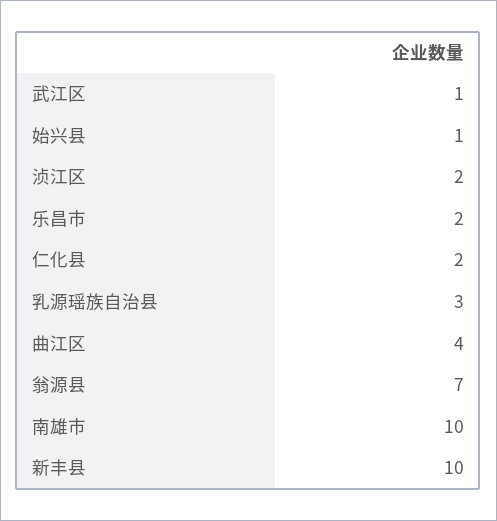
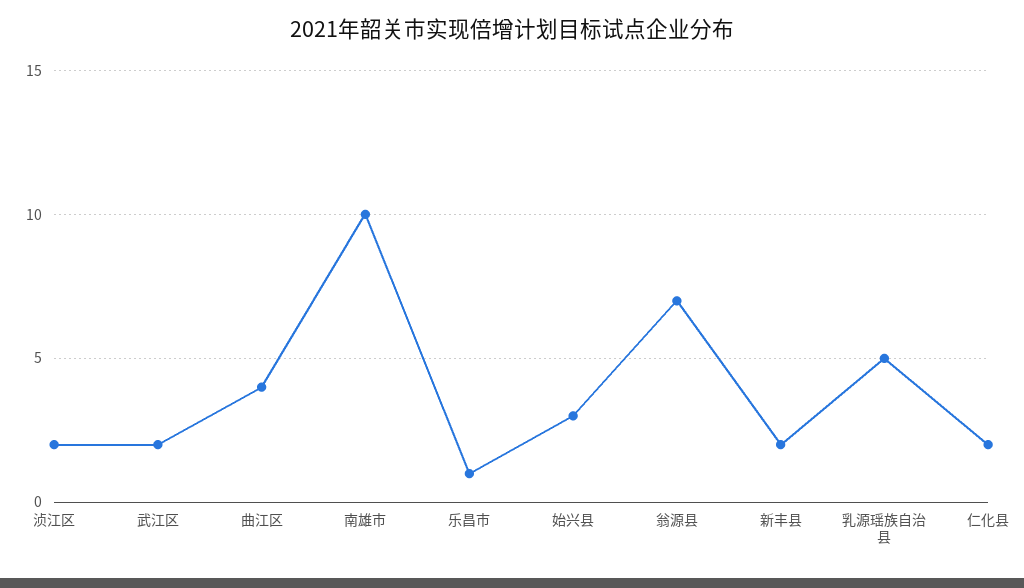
  {
-   "武江区": 1,
+   "武江区": 2,
-   "始兴县": 1,
+   "始兴县": 3,
    "浈江区": 2,
-   "乐昌市": 2,
+   "乐昌市": 1,
    "仁化县": 2,
-   "乳源瑶族自治县": 3,
+   "乳源瑶族自治县": 5,
    "曲江区": 4,
    "翁源县": 7,
    "南雄市": 10,
-   "新丰县": 10
+   "新丰县": 2
  }

